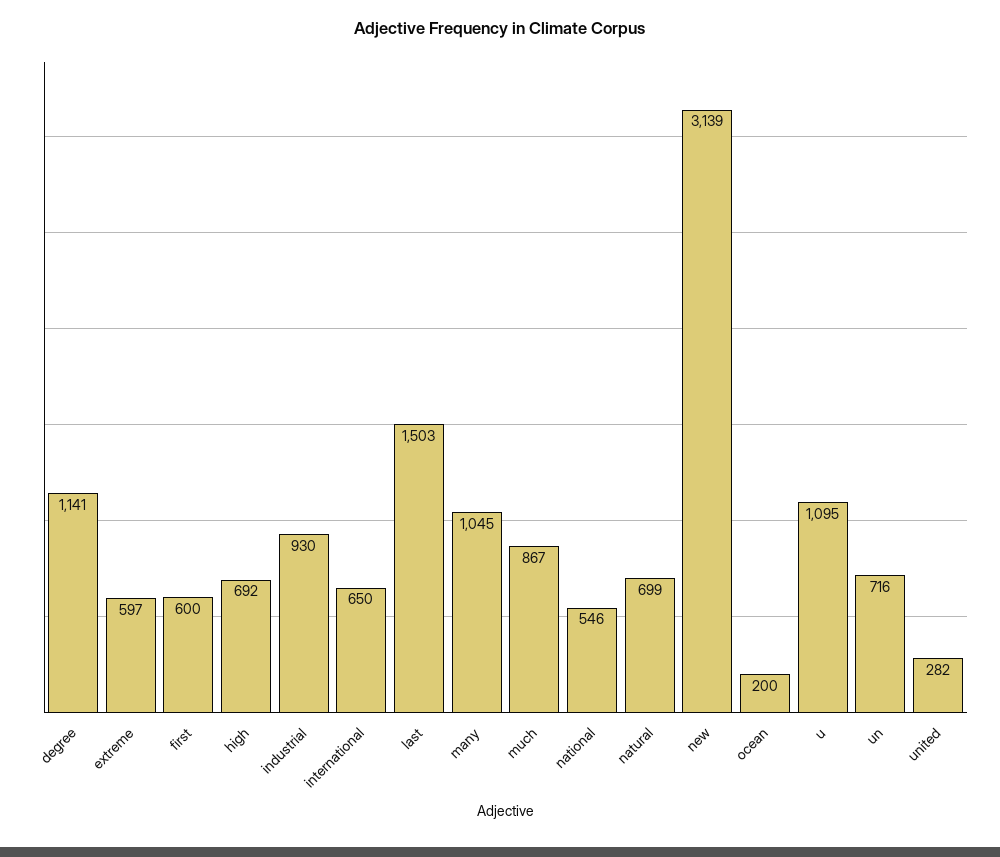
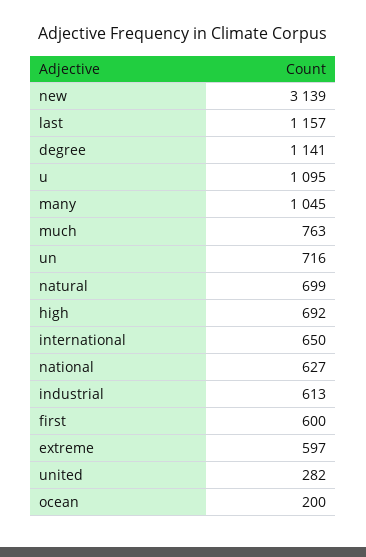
  {
    "degree": 1141,
    "extreme": 597,
    "first": 600,
    "high": 692,
-   "industrial": 930,
+   "industrial": 613,
    "international": 650,
-   "last": 1503,
+   "last": 1157,
    "many": 1045,
-   "much": 867,
+   "much": 763,
-   "national": 546,
+   "national": 627,
    "natural": 699,
    "new": 3139,
    "ocean": 200,
    "u": 1095,
    "un": 716,
    "united": 282
  }

